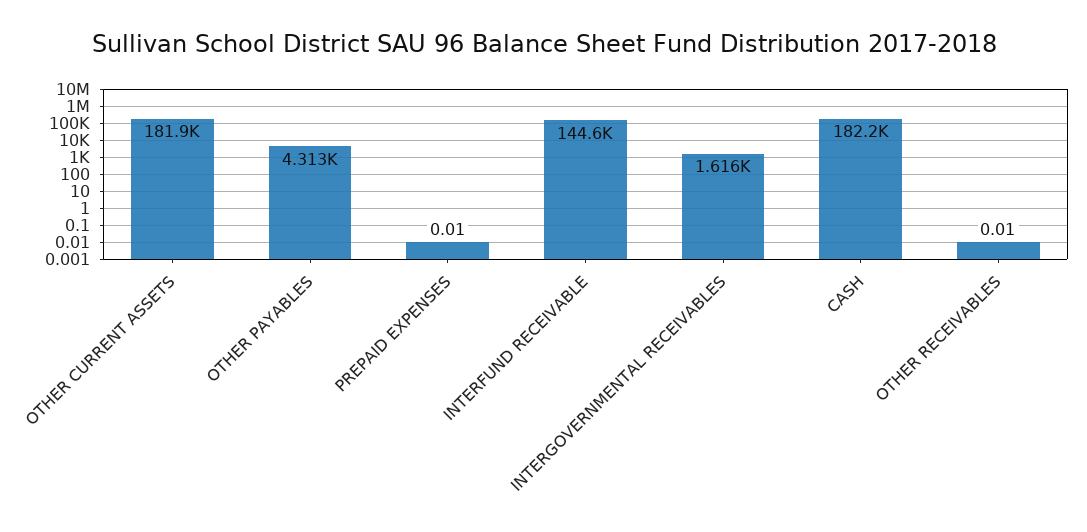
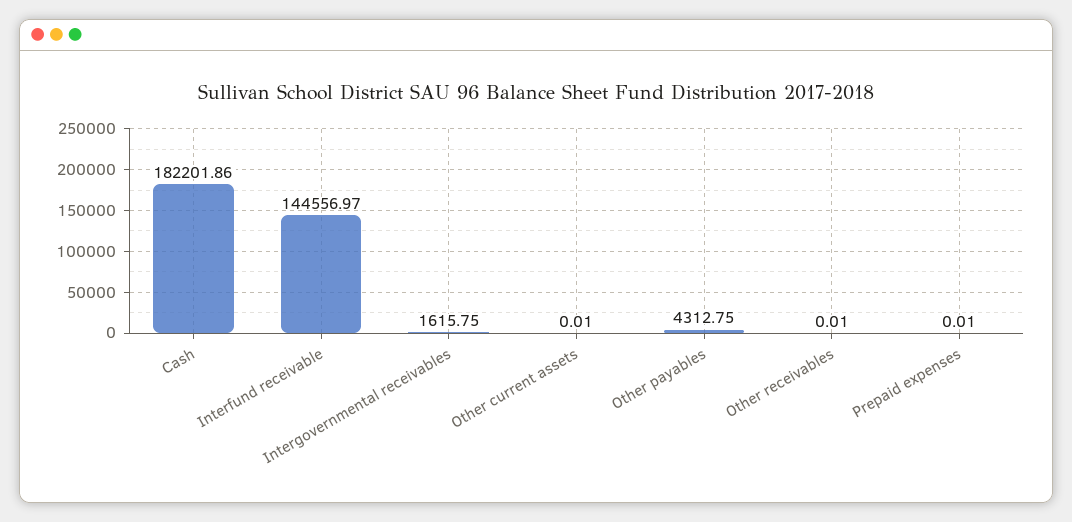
  {
-   "OTHER CURRENT ASSETS": 181900,
+   "OTHER CURRENT ASSETS": 0.01,
    "OTHER PAYABLES": 4312.75,
    "PREPAID EXPENSES": 0.01,
    "INTERFUND RECEIVABLE": 144556.97,
    "INTERGOVERNMENTAL RECEIVABLES": 1615.75,
    "CASH": 182201.86,
    "OTHER RECEIVABLES": 0.01
  }

